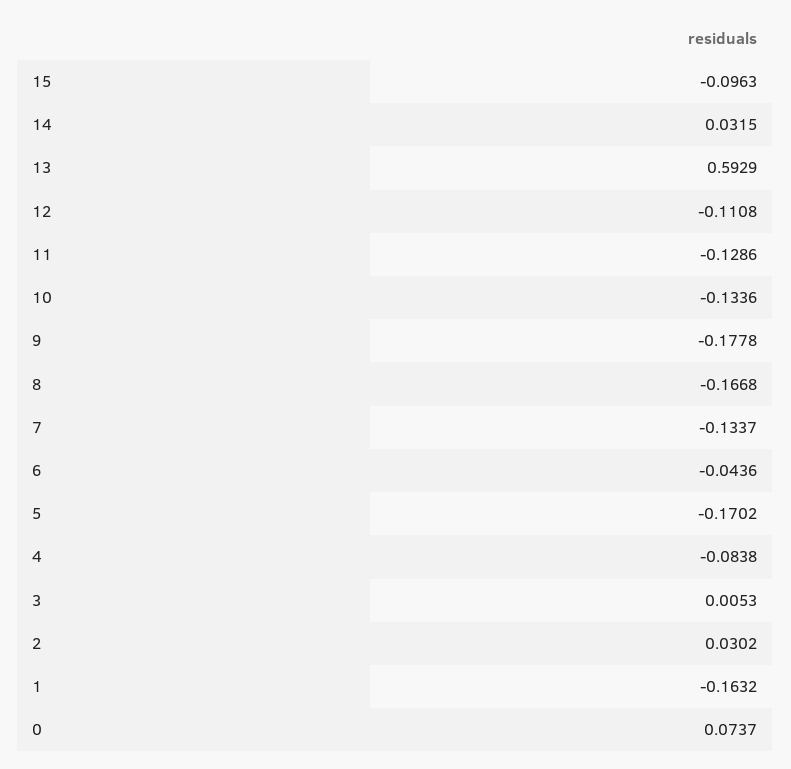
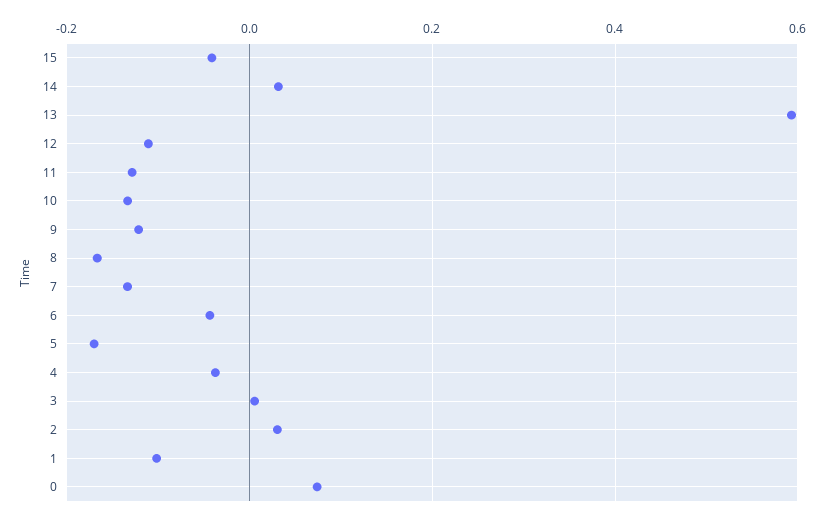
  {
-   "15": -0.0963,
+   "15": -0.04,
    "14": 0.0315,
    "13": 0.5929,
    "12": -0.1108,
    "11": -0.1286,
    "10": -0.1336,
-   "9": -0.1778,
+   "9": -0.12,
    "8": -0.1668,
    "7": -0.1337,
    "6": -0.0436,
    "5": -0.1702,
-   "4": -0.0838,
+   "4": -0.04,
    "3": 0.0053,
    "2": 0.0302,
-   "1": -0.1632,
+   "1": -0.1,
    "0": 0.0737
  }

